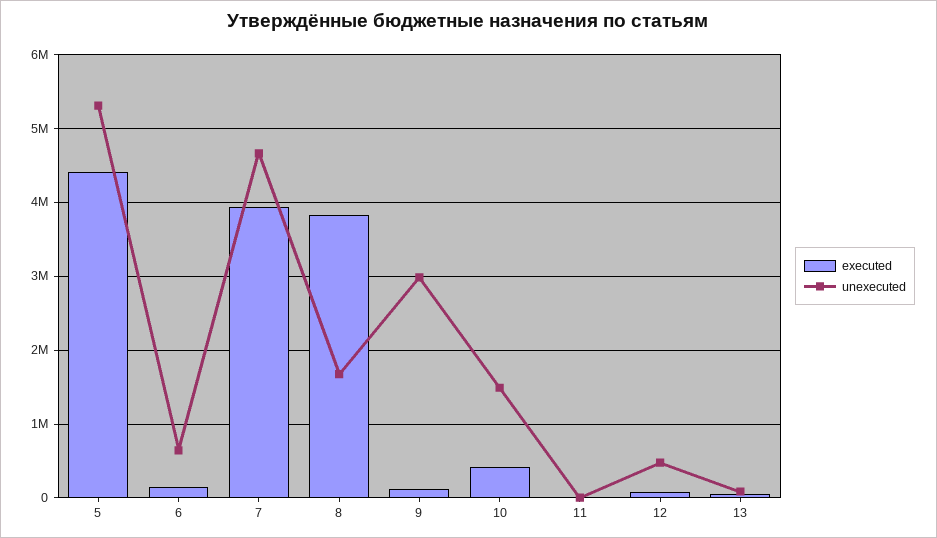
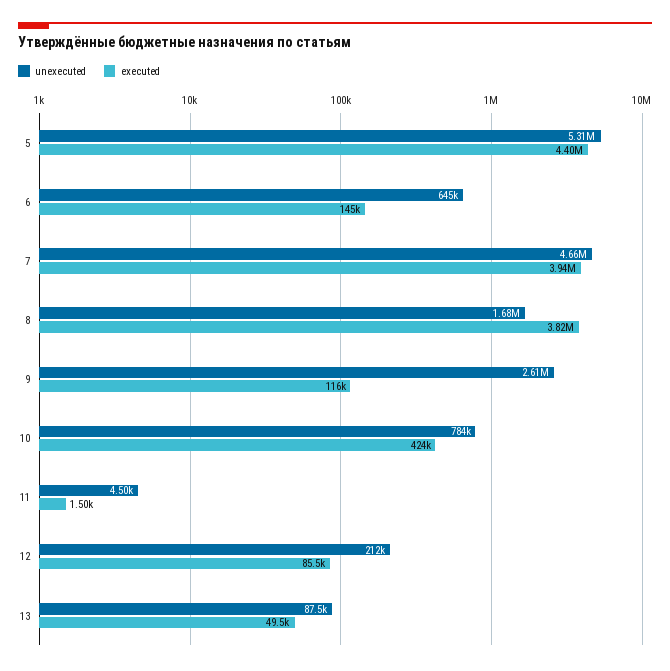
  {
    "executed": {
      "5": 4400000,
      "6": 145000,
      "7": 3940000,
      "8": 3820000,
      "9": 116000,
      "10": 424000,
      "11": 1500,
      "12": 85500,
      "13": 49500
    },
    "unexecuted": {
      "5": 5310000,
      "6": 645000,
      "7": 4660000,
      "8": 1680000,
-     "9": 3000000,
+     "9": 2610000,
-     "10": 1500000,
+     "10": 784000,
      "11": 4500,
-     "12": 500000,
+     "12": 212000,
      "13": 87500
    }
  }

